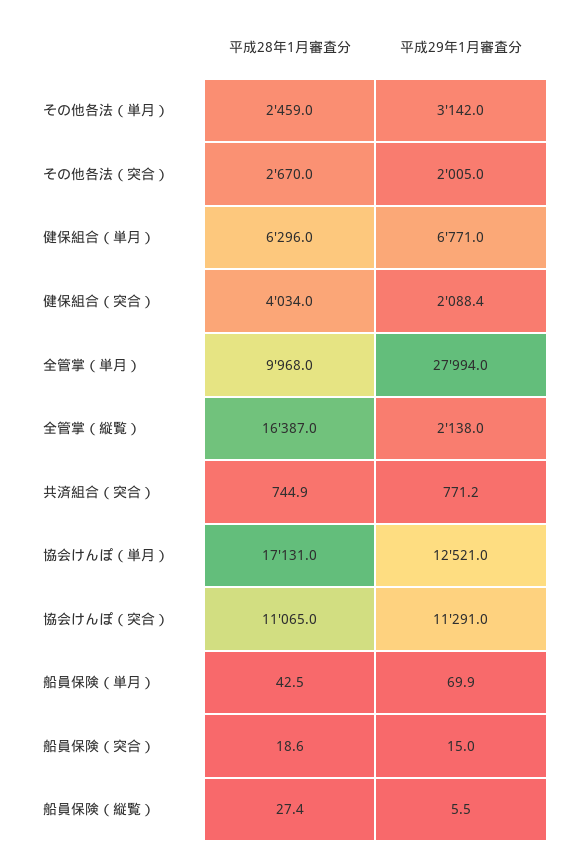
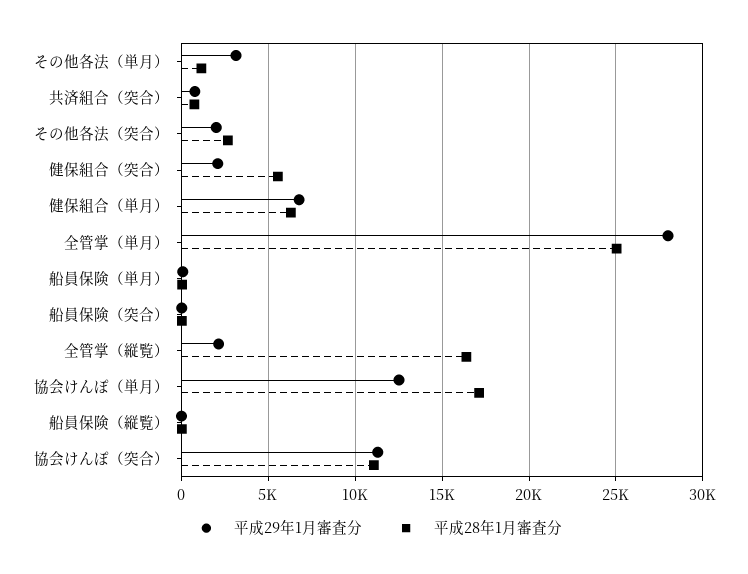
  {
    "平成28年1月審査分": {
-     "その他各法（単月）": 2459,
+     "その他各法（単月）": 1000,
      "その他各法（突合）": 2670,
      "健保組合（単月）": 6296,
-     "健保組合（突合）": 4034,
+     "健保組合（突合）": 5500,
-     "全管掌（単月）": 9968,
+     "全管掌（単月）": 25000,
      "全管掌（縦覧）": 16387,
      "共済組合（突合）": 744.9,
      "協会けんぽ（単月）": 17131,
      "協会けんぽ（突合）": 11065,
      "船員保険（単月）": 42.5,
      "船員保険（突合）": 18.6,
      "船員保険（縦覧）": 27.4
    },
    "平成29年1月審査分": {
      "その他各法（単月）": 3142,
      "その他各法（突合）": 2005,
      "健保組合（単月）": 6771,
      "健保組合（突合）": 2088.4,
      "全管掌（単月）": 27994,
      "全管掌（縦覧）": 2138,
      "共済組合（突合）": 771.2,
      "協会けんぽ（単月）": 12521,
      "協会けんぽ（突合）": 11291,
      "船員保険（単月）": 69.9,
      "船員保険（突合）": 15,
      "船員保険（縦覧）": 5.5
    }
  }

